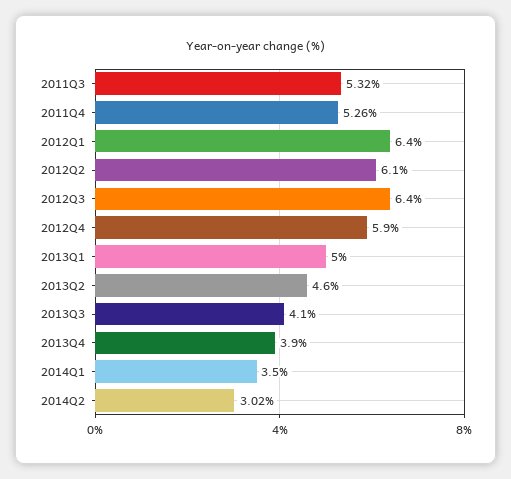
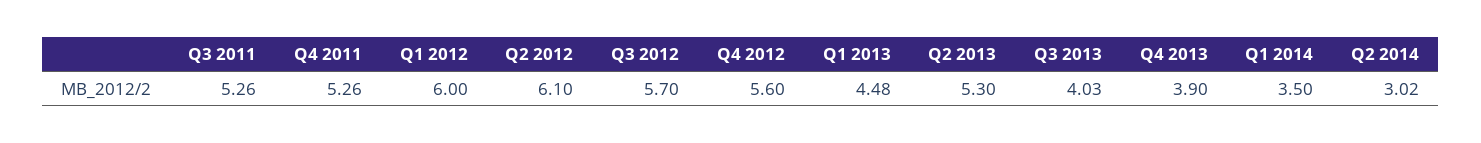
  {
-   "2011Q3": 5.32,
+   "2011Q3": 5.26,
    "2011Q4": 5.26,
-   "2012Q1": 6.4,
+   "2012Q1": 6,
    "2012Q2": 6.1,
-   "2012Q3": 6.4,
+   "2012Q3": 5.7,
-   "2012Q4": 5.9,
+   "2012Q4": 5.6,
-   "2013Q1": 5,
+   "2013Q1": 4.48,
-   "2013Q2": 4.6,
+   "2013Q2": 5.3,
-   "2013Q3": 4.1,
+   "2013Q3": 4.03,
    "2013Q4": 3.9,
    "2014Q1": 3.5,
    "2014Q2": 3.02
  }

